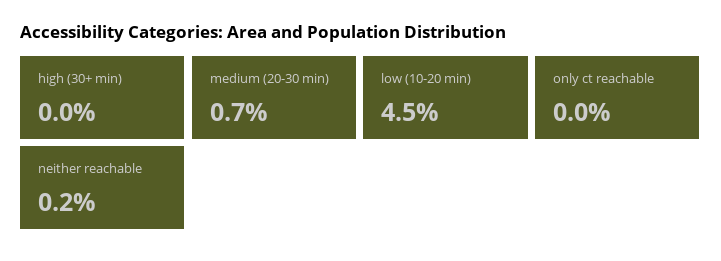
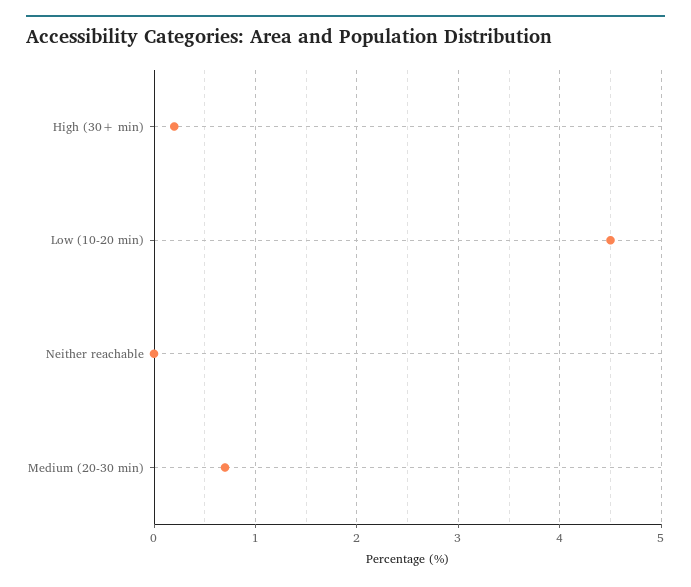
  {
-   "high (30+ min)": 0,
+   "high (30+ min)": 0.2,
    "medium (20-30 min)": 0.7,
    "low (10-20 min)": 4.5,
-   "only ct reachable": 0,
-   "neither reachable": 0.2
+   "neither reachable": 0
  }

